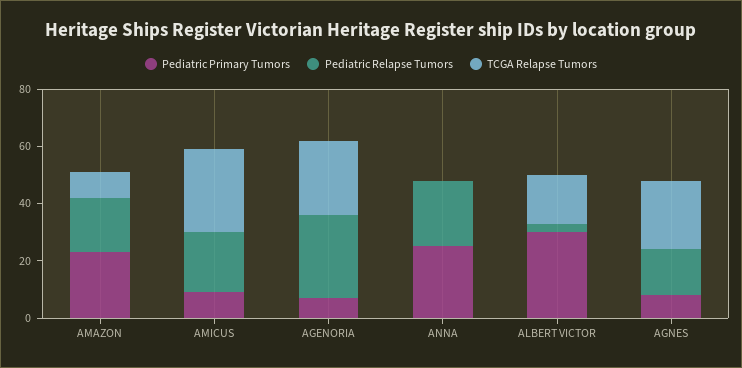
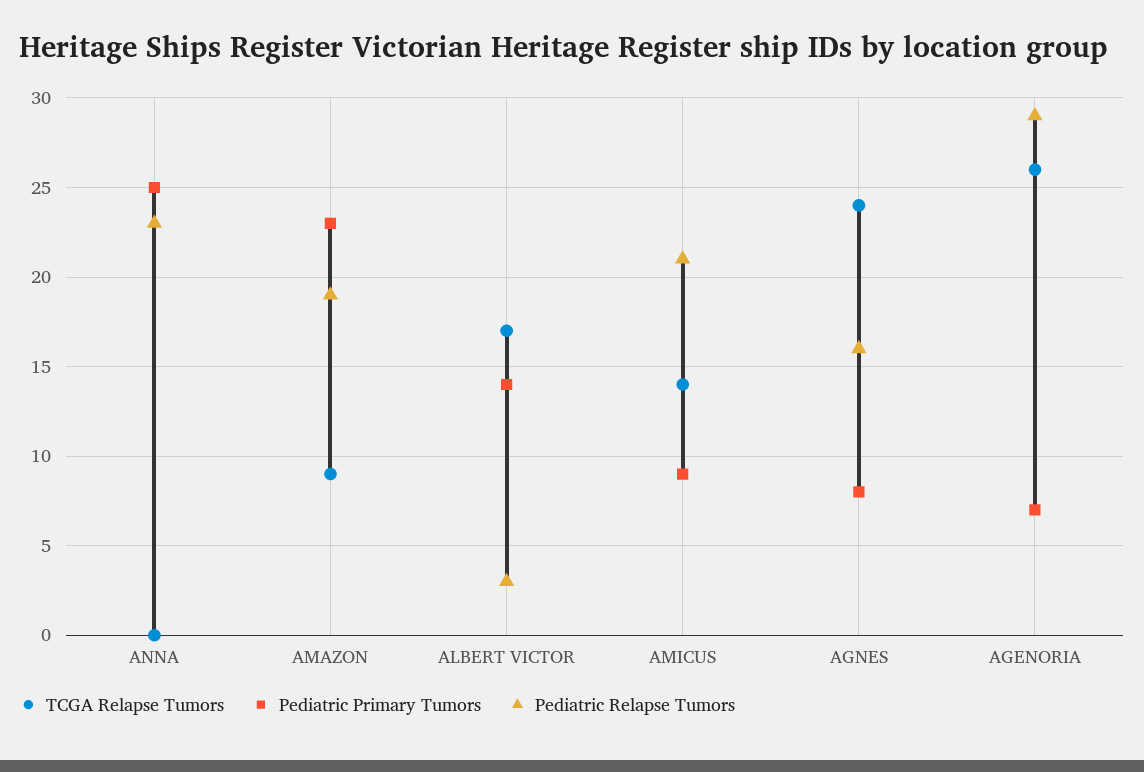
  {
    "Pediatric Primary Tumors": {
      "AMAZON": 23,
      "AMICUS": 9,
      "AGENORIA": 7,
      "ANNA": 25,
-     "ALBERT VICTOR": 30,
+     "ALBERT VICTOR": 14,
      "AGNES": 8
    },
    "Pediatric Relapse Tumors": {
      "AMAZON": 19,
      "AMICUS": 21,
      "AGENORIA": 29,
      "ANNA": 23,
      "ALBERT VICTOR": 3,
      "AGNES": 16
    },
    "TCGA Relapse Tumors": {
      "AMAZON": 9,
-     "AMICUS": 30,
+     "AMICUS": 14,
      "AGENORIA": 26,
      "ANNA": 0,
      "ALBERT VICTOR": 17,
      "AGNES": 24
    }
  }

